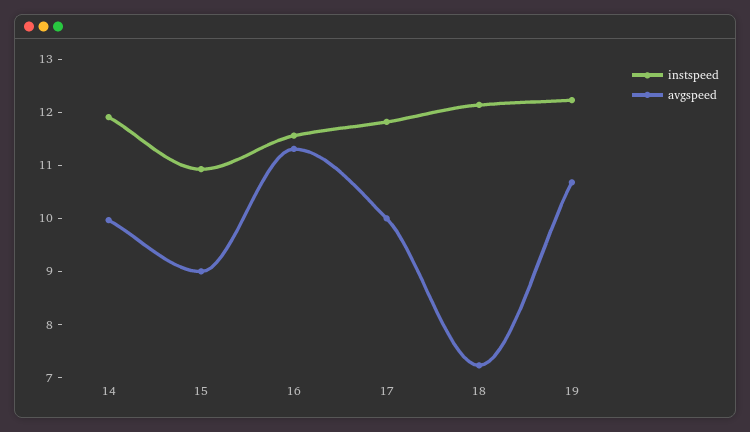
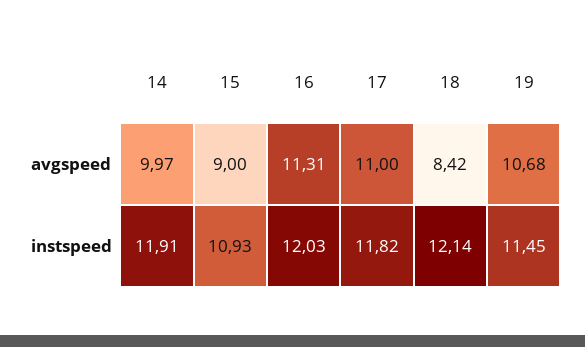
  {
    "instspeed": {
      "14": 11.91,
      "15": 10.93,
-     "16": 11.6,
+     "16": 12.03,
      "17": 11.82,
      "18": 12.14,
-     "19": 12.2
+     "19": 11.45
    },
    "avgspeed": {
      "14": 9.97,
      "15": 9,
      "16": 11.31,
-     "17": 10,
+     "17": 11,
-     "18": 7.2,
+     "18": 8.42,
      "19": 10.68
    }
  }

